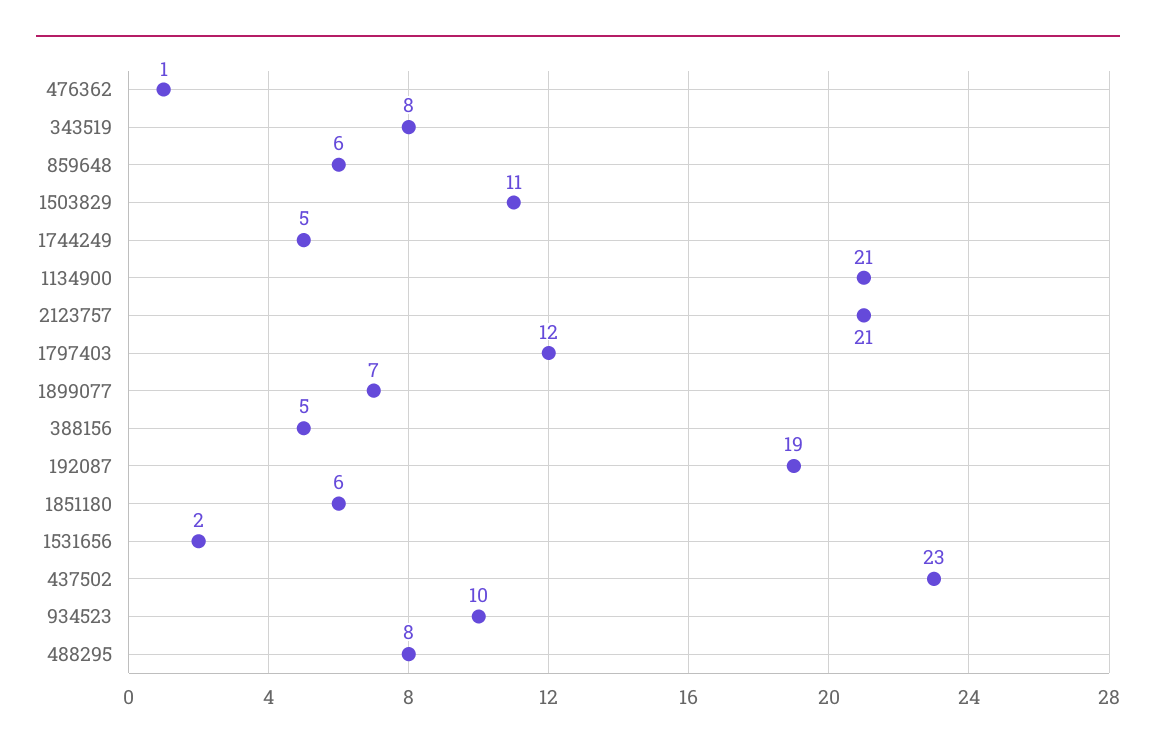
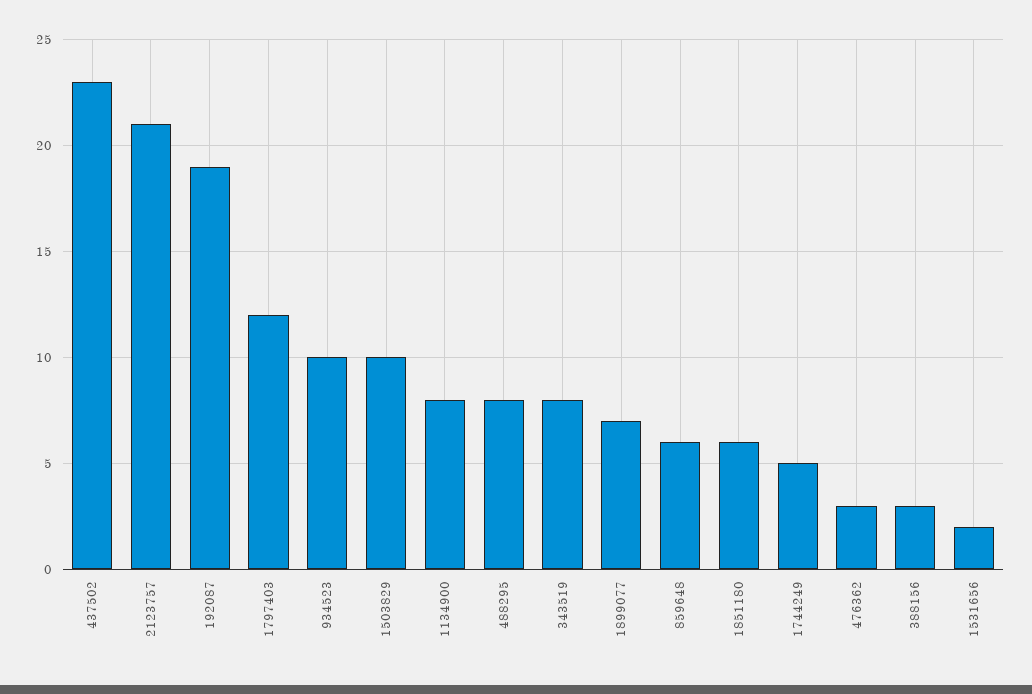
  {
-   "476362": 1,
+   "476362": 3,
    "343519": 8,
    "859648": 6,
-   "1503829": 11,
+   "1503829": 10,
    "1744249": 5,
-   "1134900": 21,
+   "1134900": 8,
    "2123757": 21,
    "1797403": 12,
    "1899077": 7,
-   "388156": 5,
+   "388156": 3,
    "192087": 19,
    "1851180": 6,
    "1531656": 2,
    "437502": 23,
    "934523": 10,
    "488295": 8
  }

